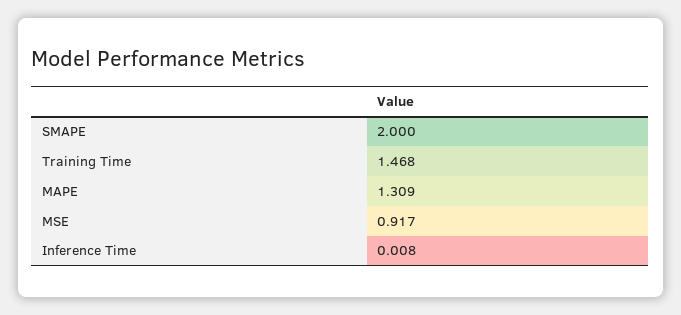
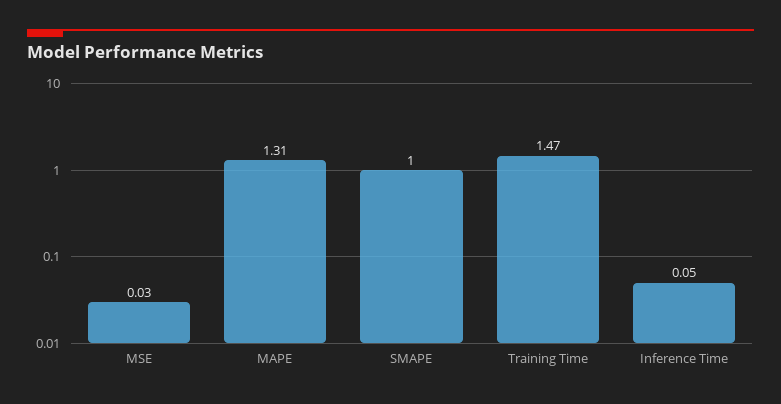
  {
-   "SMAPE": 2,
+   "SMAPE": 1,
    "Training Time": 1.468,
    "MAPE": 1.309,
-   "MSE": 0.917,
+   "MSE": 0.03,
-   "Inference Time": 0.008
+   "Inference Time": 0.05
  }

